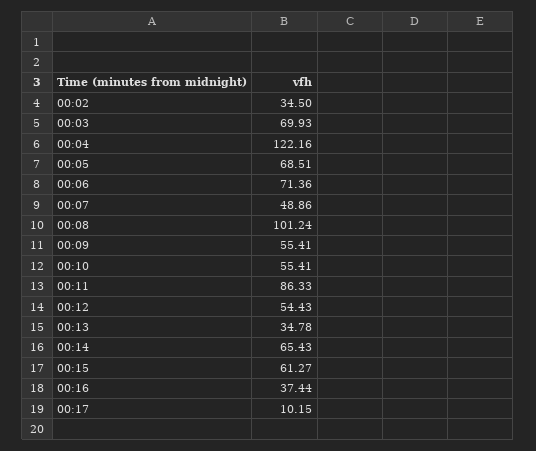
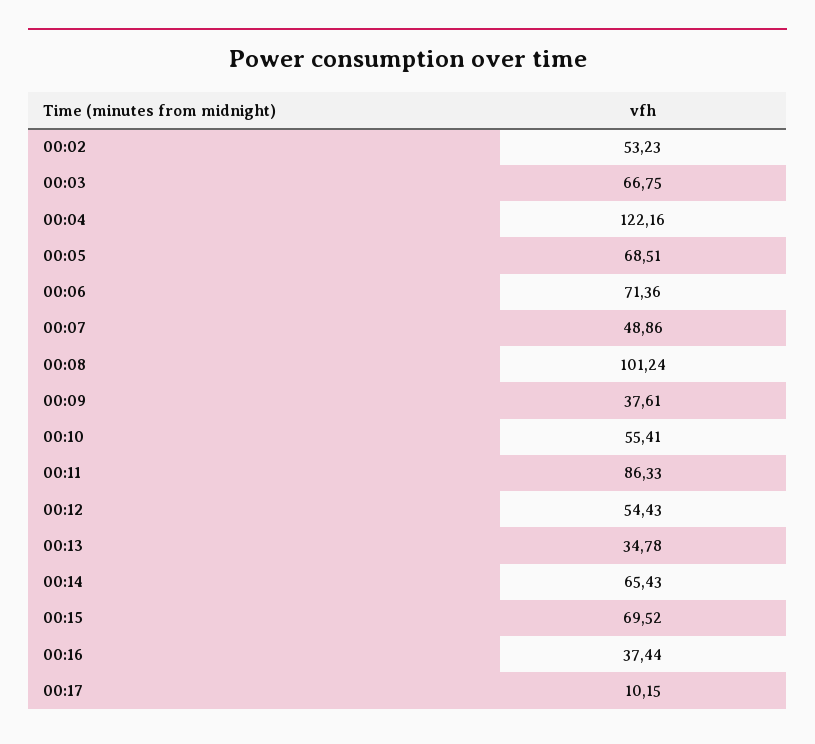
  {
-   "00:02": 34.5,
+   "00:02": 53.23,
-   "00:03": 69.93,
+   "00:03": 66.75,
    "00:04": 122.16,
    "00:05": 68.51,
    "00:06": 71.36,
    "00:07": 48.86,
    "00:08": 101.24,
-   "00:09": 55.41,
+   "00:09": 37.61,
    "00:10": 55.41,
    "00:11": 86.33,
    "00:12": 54.43,
    "00:13": 34.78,
    "00:14": 65.43,
-   "00:15": 61.27,
+   "00:15": 69.52,
    "00:16": 37.44,
    "00:17": 10.15
  }

